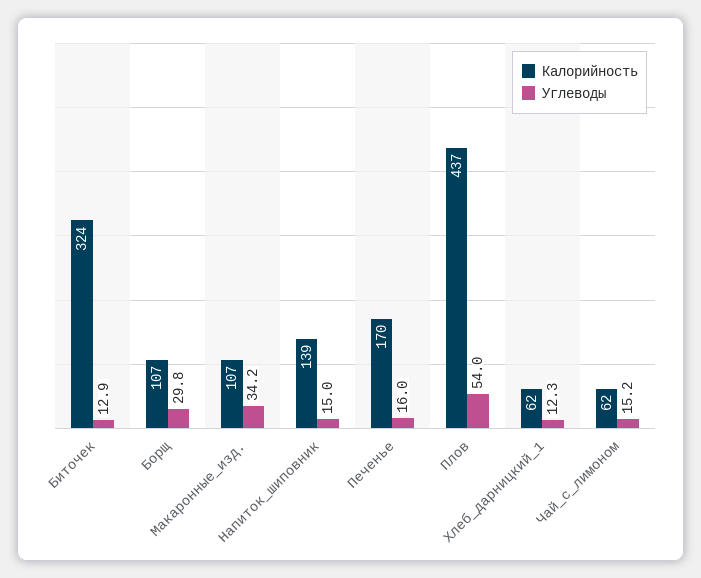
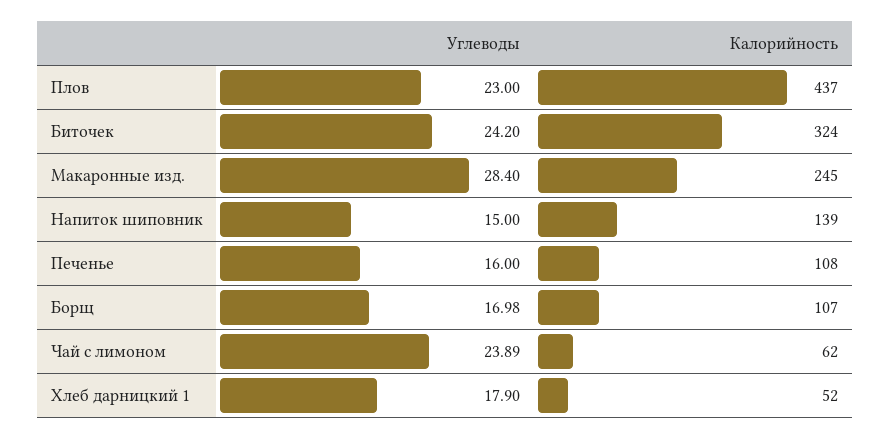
  {
    "Калорийность": {
      "Биточек": 324,
      "Борщ": 107,
-     "Макаронные_изд.": 107,
+     "Макаронные_изд.": 245,
      "Напиток_шиповник": 139,
-     "Печенье": 170,
+     "Печенье": 108,
      "Плов": 437,
-     "Хлеб_дарницкий_1": 62,
+     "Хлеб_дарницкий_1": 52,
      "Чай_с_лимоном": 62
    },
    "Углеводы": {
-     "Биточек": 12.9,
+     "Биточек": 24.2,
-     "Борщ": 29.8,
+     "Борщ": 16.98,
-     "Макаронные_изд.": 34.2,
+     "Макаронные_изд.": 28.4,
      "Напиток_шиповник": 15,
      "Печенье": 16,
-     "Плов": 54,
+     "Плов": 23,
-     "Хлеб_дарницкий_1": 12.3,
+     "Хлеб_дарницкий_1": 17.9,
-     "Чай_с_лимоном": 15.2
+     "Чай_с_лимоном": 23.89
    }
  }

